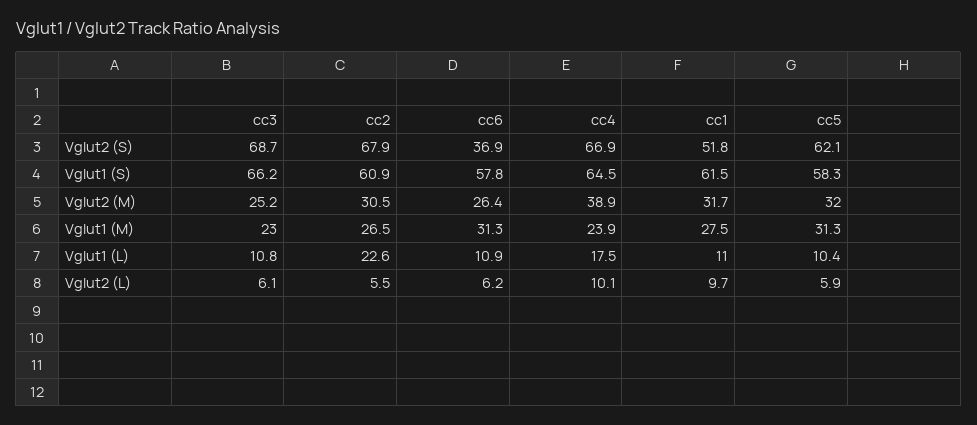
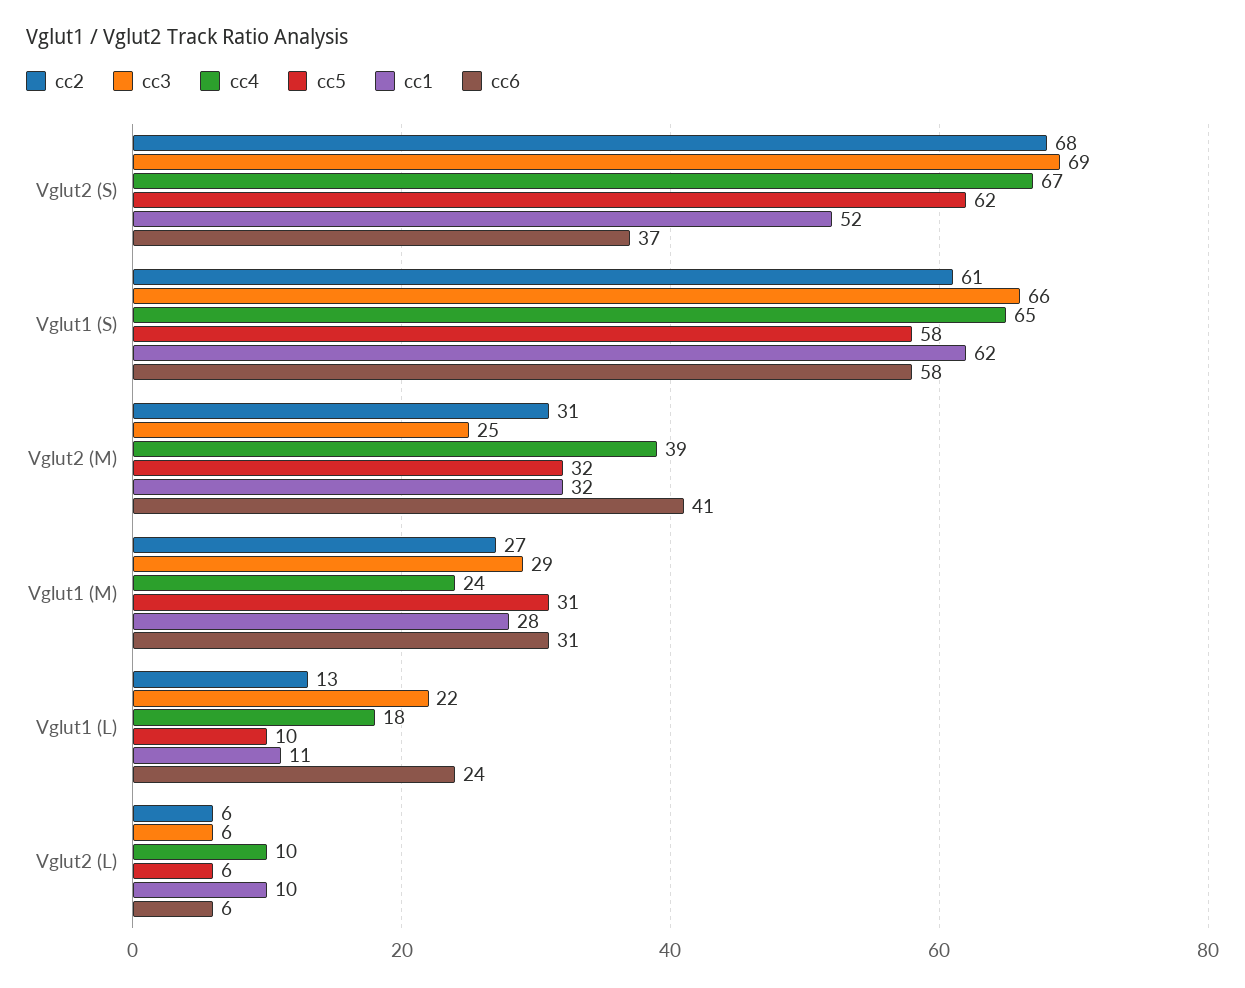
  {
    "cc3": {
      "Vglut2 (S)": 68.7,
      "Vglut1 (S)": 66.2,
      "Vglut2 (M)": 25.2,
-     "Vglut1 (M)": 23,
+     "Vglut1 (M)": 29,
-     "Vglut1 (L)": 10.8,
+     "Vglut1 (L)": 22,
      "Vglut2 (L)": 6.1
    },
    "cc2": {
      "Vglut2 (S)": 67.9,
      "Vglut1 (S)": 60.9,
      "Vglut2 (M)": 30.5,
      "Vglut1 (M)": 26.5,
-     "Vglut1 (L)": 22.6,
+     "Vglut1 (L)": 13,
      "Vglut2 (L)": 5.5
    },
    "cc6": {
      "Vglut2 (S)": 36.9,
      "Vglut1 (S)": 57.8,
-     "Vglut2 (M)": 26.4,
+     "Vglut2 (M)": 41,
      "Vglut1 (M)": 31.3,
-     "Vglut1 (L)": 10.9,
+     "Vglut1 (L)": 24,
      "Vglut2 (L)": 6.2
    },
    "cc4": {
      "Vglut2 (S)": 66.9,
      "Vglut1 (S)": 64.5,
      "Vglut2 (M)": 38.9,
      "Vglut1 (M)": 23.9,
      "Vglut1 (L)": 17.5,
      "Vglut2 (L)": 10.1
    },
    "cc1": {
      "Vglut2 (S)": 51.8,
      "Vglut1 (S)": 61.5,
      "Vglut2 (M)": 31.7,
      "Vglut1 (M)": 27.5,
      "Vglut1 (L)": 11,
      "Vglut2 (L)": 9.7
    },
    "cc5": {
      "Vglut2 (S)": 62.1,
      "Vglut1 (S)": 58.3,
      "Vglut2 (M)": 32,
      "Vglut1 (M)": 31.3,
      "Vglut1 (L)": 10.4,
      "Vglut2 (L)": 5.9
    }
  }

